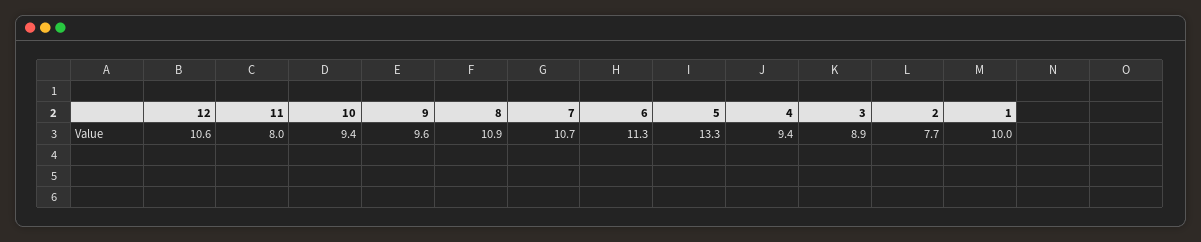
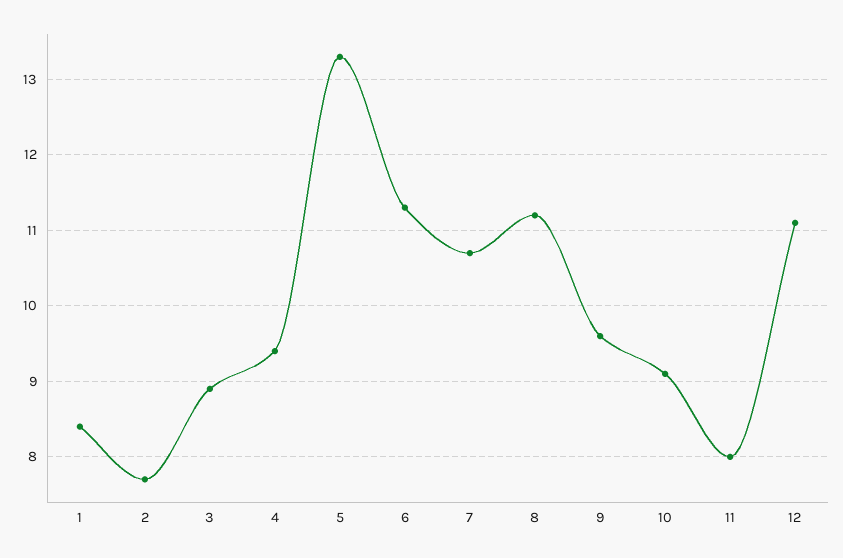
  {
-   "12": 10.6,
+   "12": 11.1,
    "11": 8,
-   "10": 9.4,
+   "10": 9.1,
    "9": 9.6,
-   "8": 10.9,
+   "8": 11.2,
    "7": 10.7,
    "6": 11.3,
    "5": 13.3,
    "4": 9.4,
    "3": 8.9,
    "2": 7.7,
-   "1": 10
+   "1": 8.4
  }

